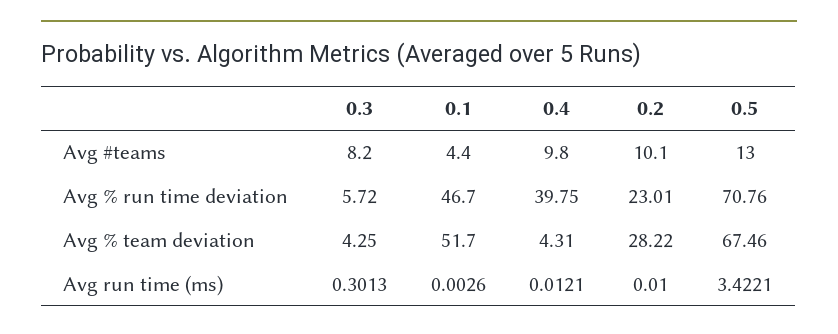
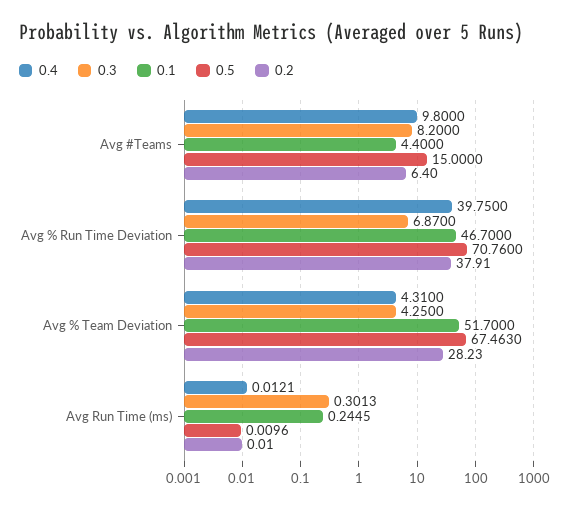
  {
    "0.3": {
      "Avg #teams": 8.2,
-     "Avg % run time deviation": 5.72,
+     "Avg % run time deviation": 6.87,
      "Avg % team deviation": 4.25,
      "Avg run time (ms)": 0.3013
    },
    "0.1": {
      "Avg #teams": 4.4,
      "Avg % run time deviation": 46.7,
      "Avg % team deviation": 51.7,
-     "Avg run time (ms)": 0.0026
+     "Avg run time (ms)": 0.2445
    },
    "0.4": {
      "Avg #teams": 9.8,
      "Avg % run time deviation": 39.75,
      "Avg % team deviation": 4.31,
      "Avg run time (ms)": 0.0121
    },
    "0.2": {
-     "Avg #teams": 10.1,
+     "Avg #teams": 6.4,
-     "Avg % run time deviation": 23.01,
+     "Avg % run time deviation": 37.91,
-     "Avg % team deviation": 28.22,
+     "Avg % team deviation": 28.23,
      "Avg run time (ms)": 0.01
    },
    "0.5": {
-     "Avg #teams": 13,
+     "Avg #teams": 15,
      "Avg % run time deviation": 70.76,
-     "Avg % team deviation": 67.46,
+     "Avg % team deviation": 67.463,
-     "Avg run time (ms)": 3.4221
+     "Avg run time (ms)": 0.0096
    }
  }

